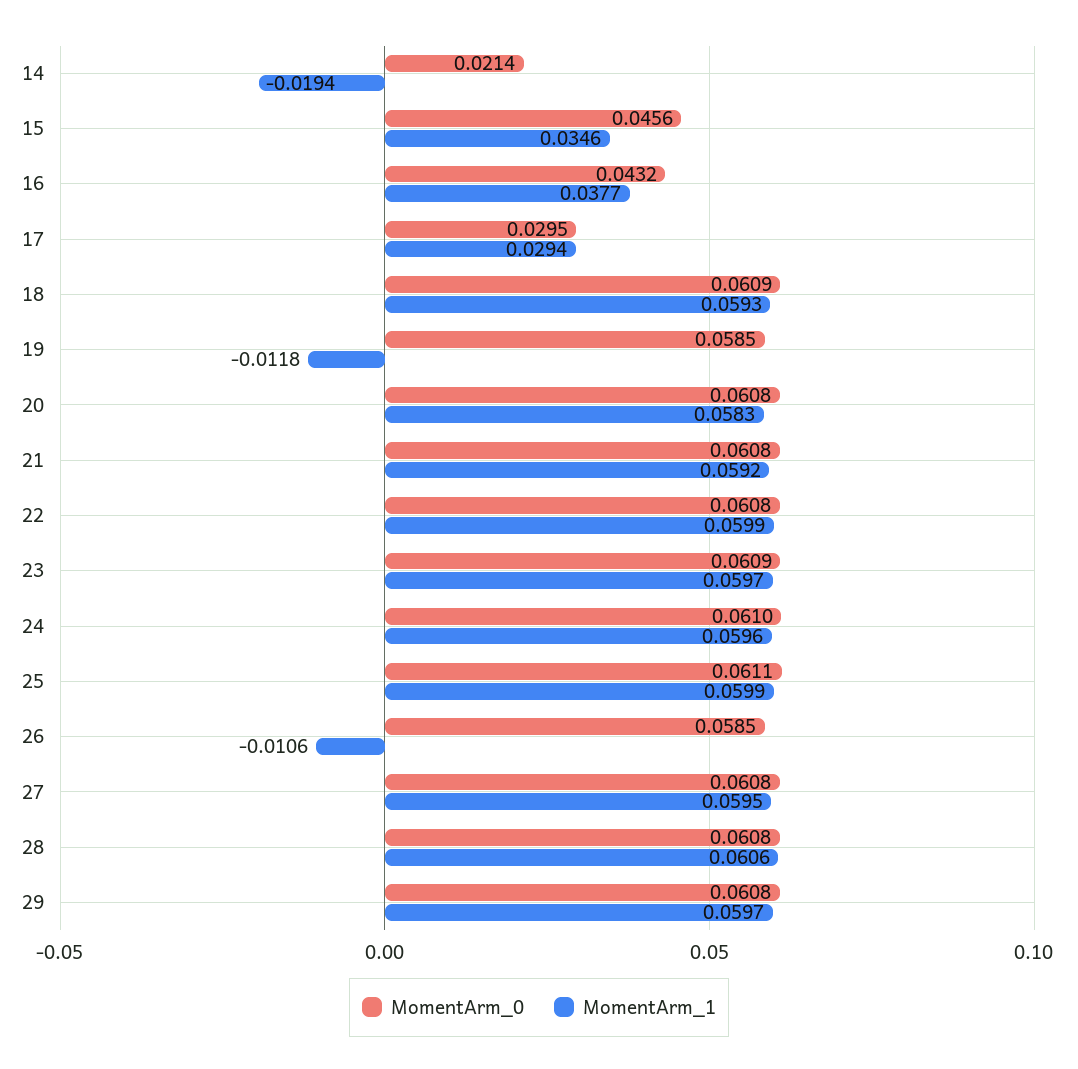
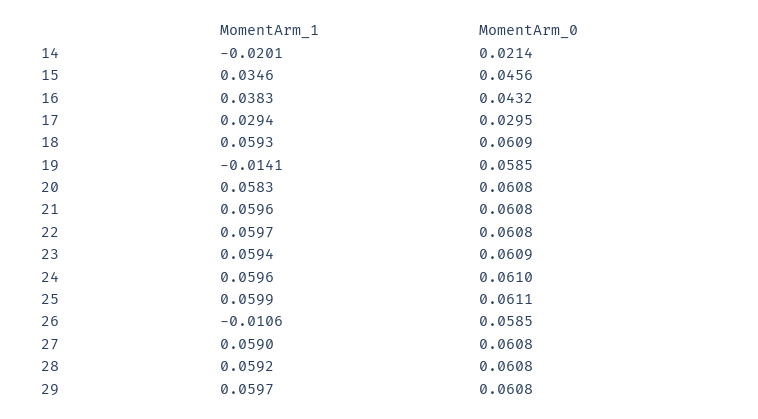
  {
    "MomentArm_0": {
      "14": 0.0214,
      "15": 0.0456,
      "16": 0.0432,
      "17": 0.0295,
      "18": 0.0609,
      "19": 0.0585,
      "20": 0.0608,
      "21": 0.0608,
      "22": 0.0608,
      "23": 0.0609,
      "24": 0.061,
      "25": 0.0611,
      "26": 0.0585,
      "27": 0.0608,
      "28": 0.0608,
      "29": 0.0608
    },
    "MomentArm_1": {
-     "14": -0.0194,
+     "14": -0.0201,
      "15": 0.0346,
-     "16": 0.0377,
+     "16": 0.0383,
      "17": 0.0294,
      "18": 0.0593,
-     "19": -0.0118,
+     "19": -0.0141,
      "20": 0.0583,
-     "21": 0.0592,
+     "21": 0.0596,
-     "22": 0.0599,
+     "22": 0.0597,
-     "23": 0.0597,
+     "23": 0.0594,
      "24": 0.0596,
      "25": 0.0599,
      "26": -0.0106,
-     "27": 0.0595,
+     "27": 0.059,
-     "28": 0.0606,
+     "28": 0.0592,
      "29": 0.0597
    }
  }

